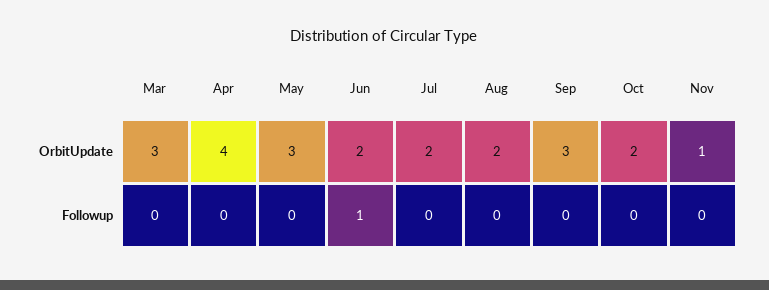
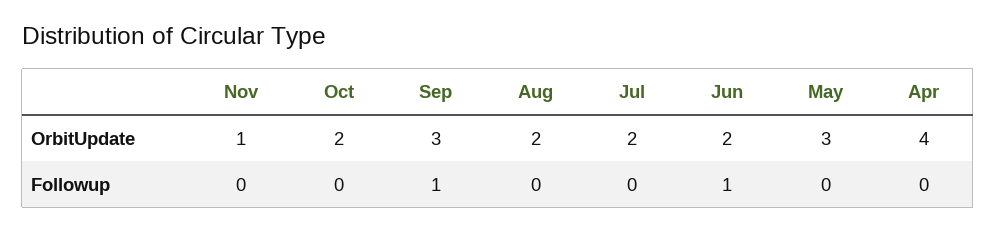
  {
-   "Mar": {
-     "OrbitUpdate": 3,
-     "Followup": 0
-   },
    "Apr": {
      "OrbitUpdate": 4,
      "Followup": 0
    },
    "May": {
      "OrbitUpdate": 3,
      "Followup": 0
    },
    "Jun": {
      "OrbitUpdate": 2,
      "Followup": 1
    },
    "Jul": {
      "OrbitUpdate": 2,
      "Followup": 0
    },
    "Aug": {
      "OrbitUpdate": 2,
      "Followup": 0
    },
    "Sep": {
      "OrbitUpdate": 3,
-     "Followup": 0
+     "Followup": 1
    },
    "Oct": {
      "OrbitUpdate": 2,
      "Followup": 0
    },
    "Nov": {
      "OrbitUpdate": 1,
      "Followup": 0
    }
  }

